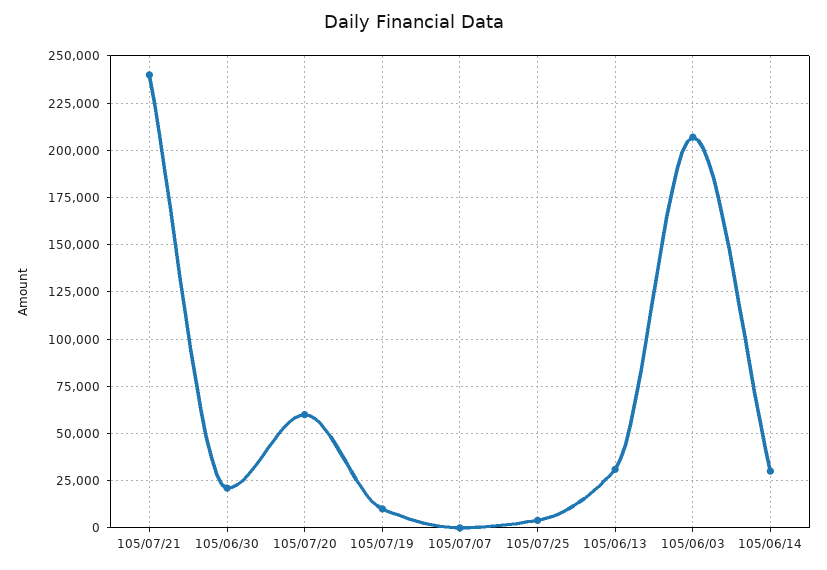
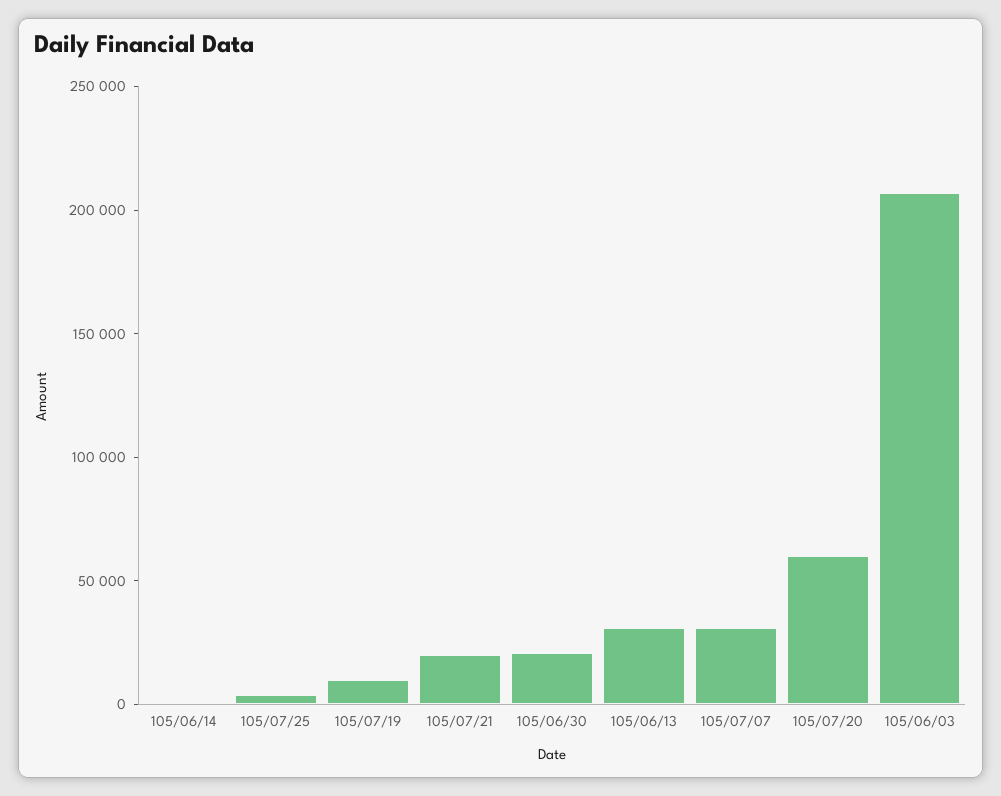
  {
-   "105/07/21": 240000,
+   "105/07/21": 20000,
    "105/06/30": 20000,
    "105/07/20": 60000,
    "105/07/19": 10000,
-   "105/07/07": 0,
+   "105/07/07": 30000,
    "105/07/25": 5000,
    "105/06/13": 30000,
    "105/06/03": 205000,
-   "105/06/14": 30000
+   "105/06/14": 0
  }

